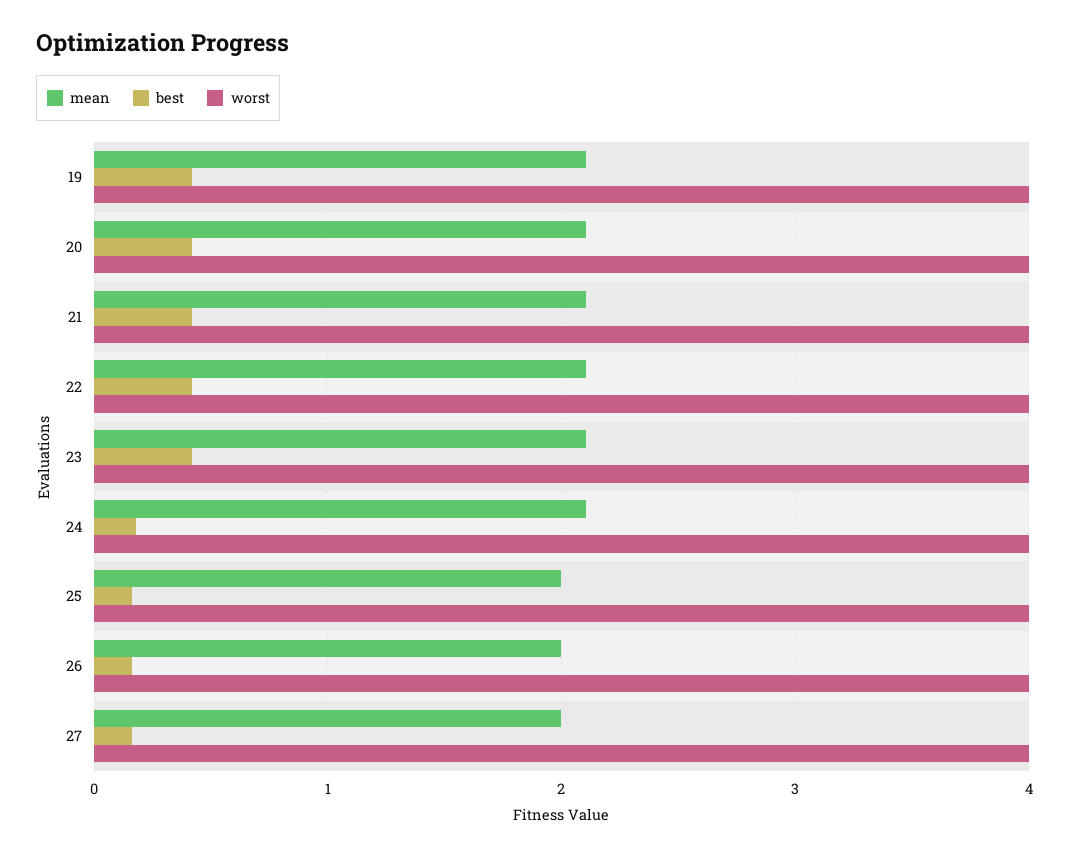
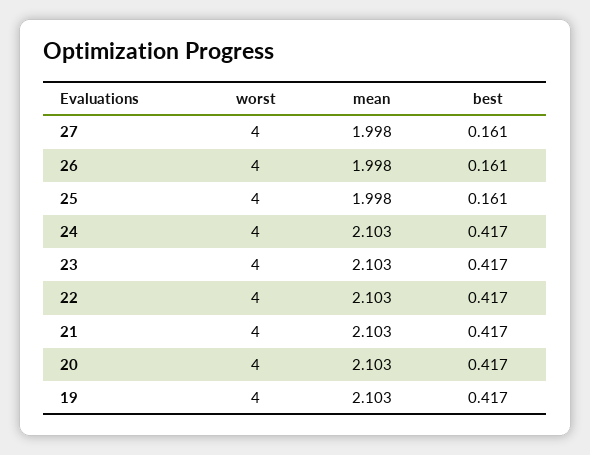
  {
    "mean": {
      "19": 2.103,
      "20": 2.103,
      "21": 2.103,
      "22": 2.103,
      "23": 2.103,
      "24": 2.103,
      "25": 1.998,
      "26": 1.998,
      "27": 1.998
    },
    "best": {
      "19": 0.417,
      "20": 0.417,
      "21": 0.417,
      "22": 0.417,
      "23": 0.417,
-     "24": 0.2,
+     "24": 0.417,
      "25": 0.161,
      "26": 0.161,
      "27": 0.161
    },
    "worst": {
      "19": 4,
      "20": 4,
      "21": 4,
      "22": 4,
      "23": 4,
      "24": 4,
      "25": 4,
      "26": 4,
      "27": 4
    }
  }

